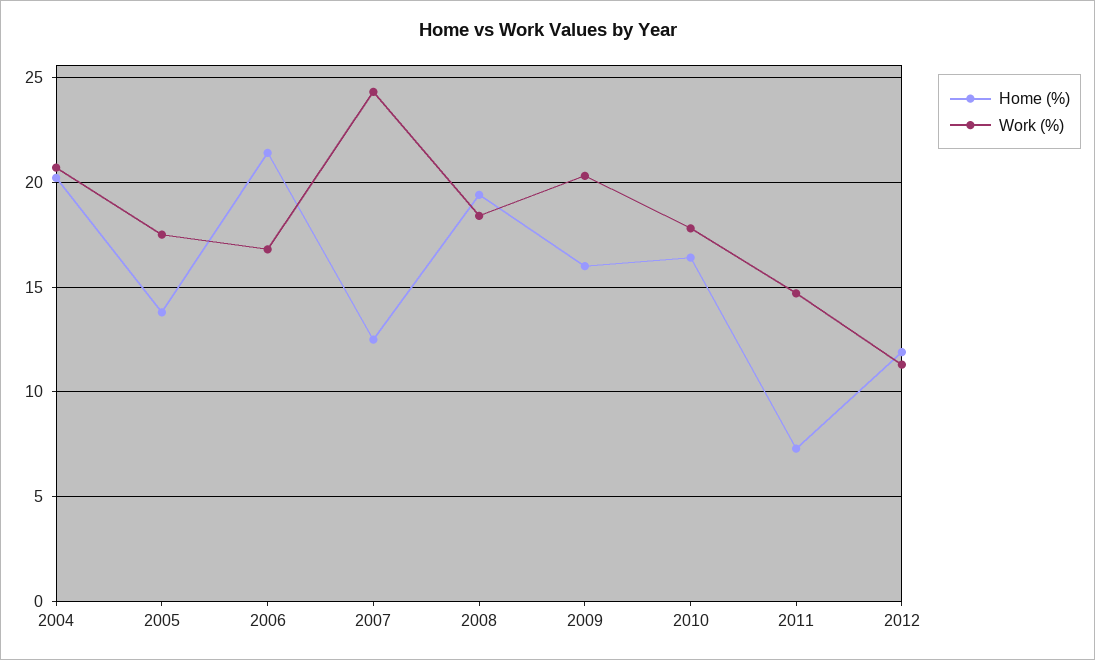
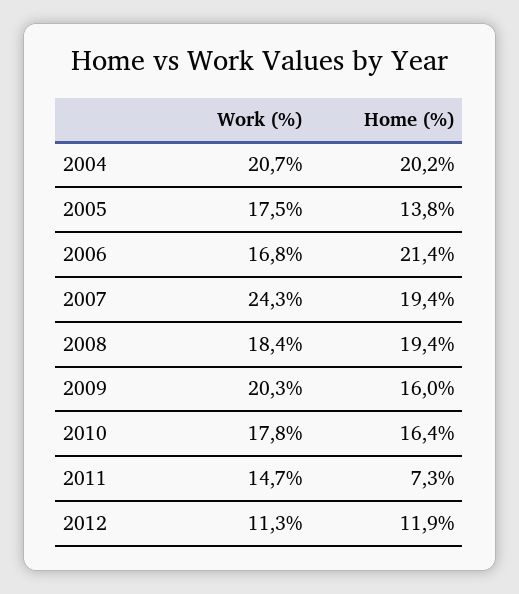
  {
    "Home (%)": {
      "2004": 20.2,
      "2005": 13.8,
      "2006": 21.4,
-     "2007": 12.5,
+     "2007": 19.4,
      "2008": 19.4,
      "2009": 16,
      "2010": 16.4,
      "2011": 7.3,
      "2012": 11.9
    },
    "Work (%)": {
      "2004": 20.7,
      "2005": 17.5,
      "2006": 16.8,
      "2007": 24.3,
      "2008": 18.4,
      "2009": 20.3,
      "2010": 17.8,
      "2011": 14.7,
      "2012": 11.3
    }
  }

